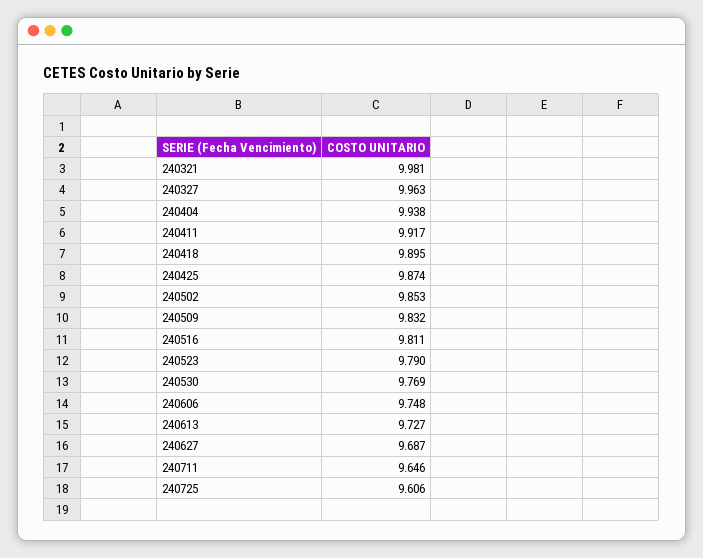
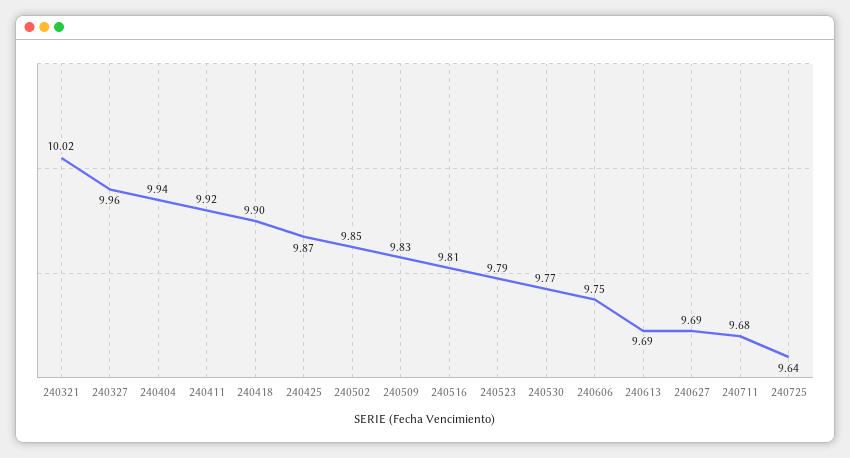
  {
-   "240321": 9.981,
+   "240321": 10.02,
    "240327": 9.963,
    "240404": 9.938,
    "240411": 9.917,
    "240418": 9.895,
    "240425": 9.874,
    "240502": 9.853,
    "240509": 9.832,
    "240516": 9.811,
    "240523": 9.79,
    "240530": 9.769,
    "240606": 9.748,
-   "240613": 9.727,
+   "240613": 9.69,
    "240627": 9.687,
-   "240711": 9.646,
+   "240711": 9.68,
-   "240725": 9.606
+   "240725": 9.64
  }

